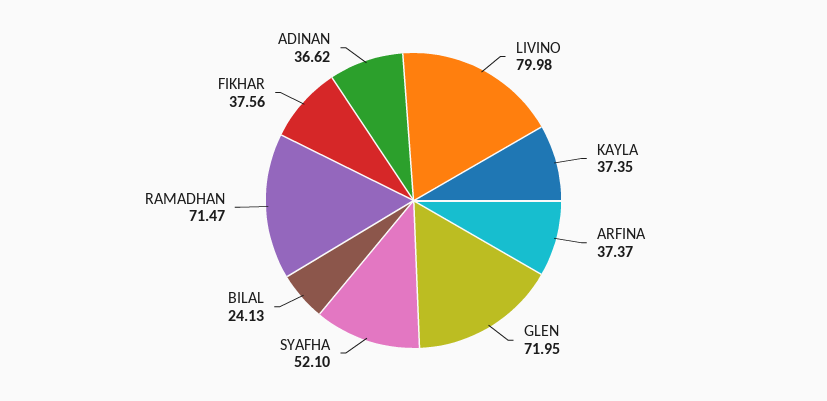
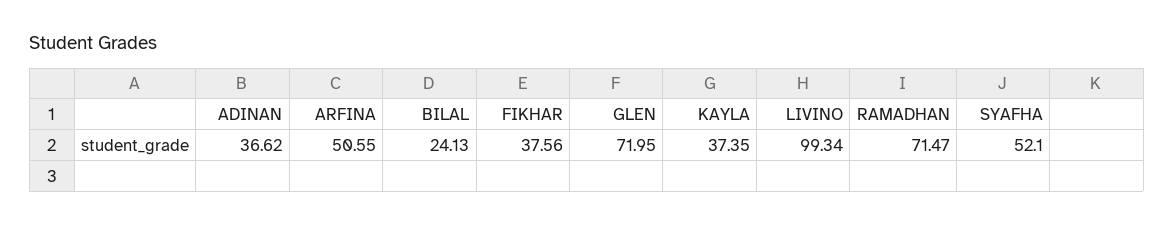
  {
-   "LIVINO": 79.98,
+   "LIVINO": 99.34,
    "KAYLA": 37.35,
-   "ARFINA": 37.37,
+   "ARFINA": 50.55,
    "GLEN": 71.95,
    "SYAFHA": 52.1,
    "BILAL": 24.13,
    "RAMADHAN": 71.47,
    "FIKHAR": 37.56,
    "ADINAN": 36.62
  }

